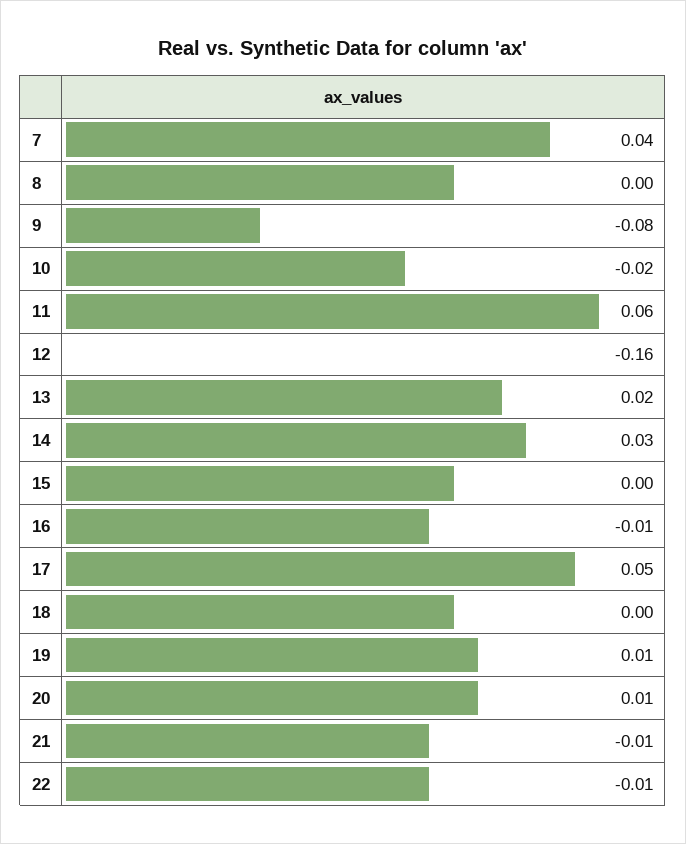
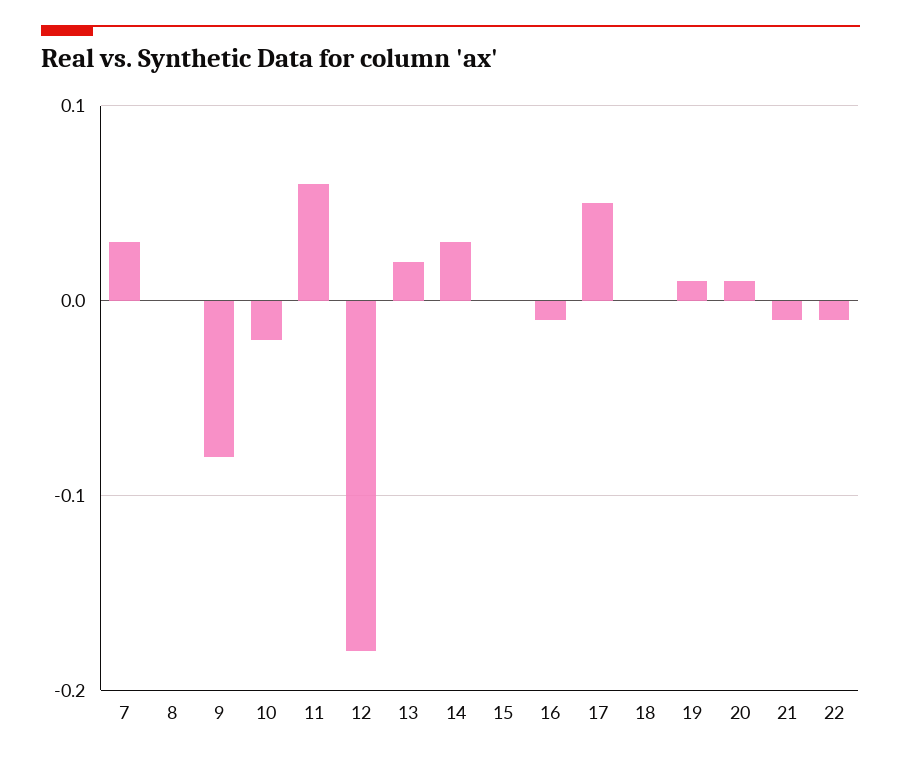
  {
-   "7": 0.04,
+   "7": 0.03,
    "8": 0,
    "9": -0.08,
    "10": -0.02,
    "11": 0.06,
-   "12": -0.16,
+   "12": -0.18,
    "13": 0.02,
    "14": 0.03,
    "15": 0,
    "16": -0.01,
    "17": 0.05,
    "18": 0,
    "19": 0.01,
    "20": 0.01,
    "21": -0.01,
    "22": -0.01
  }

